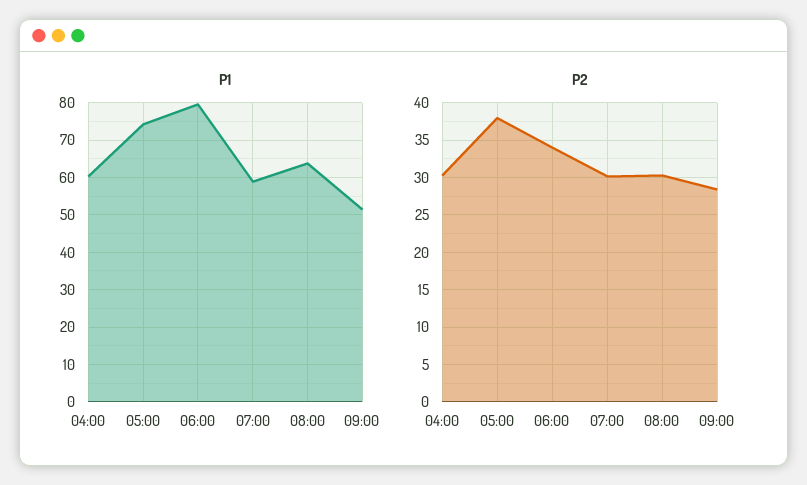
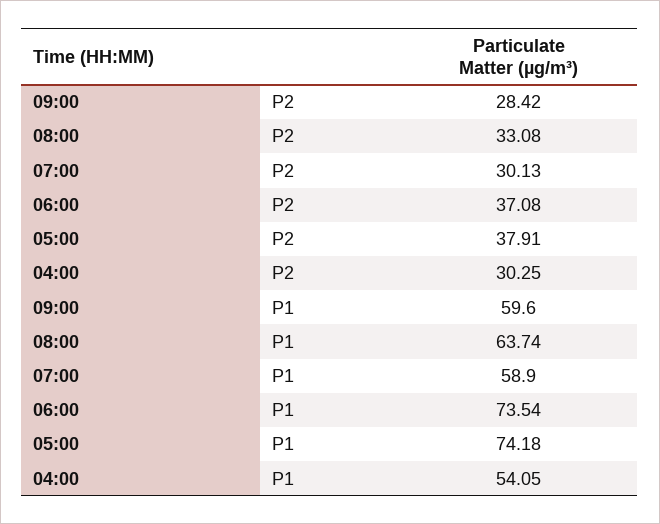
  {
    "P1": {
-     "04:00": 60,
+     "04:00": 54.05,
      "05:00": 74.18,
-     "06:00": 80,
+     "06:00": 73.54,
      "07:00": 58.9,
      "08:00": 63.74,
-     "09:00": 52
+     "09:00": 59.6
    },
    "P2": {
      "04:00": 30.25,
      "05:00": 37.91,
-     "06:00": 34,
+     "06:00": 37.08,
      "07:00": 30.13,
-     "08:00": 30,
+     "08:00": 33.08,
      "09:00": 28.42
    }
  }

